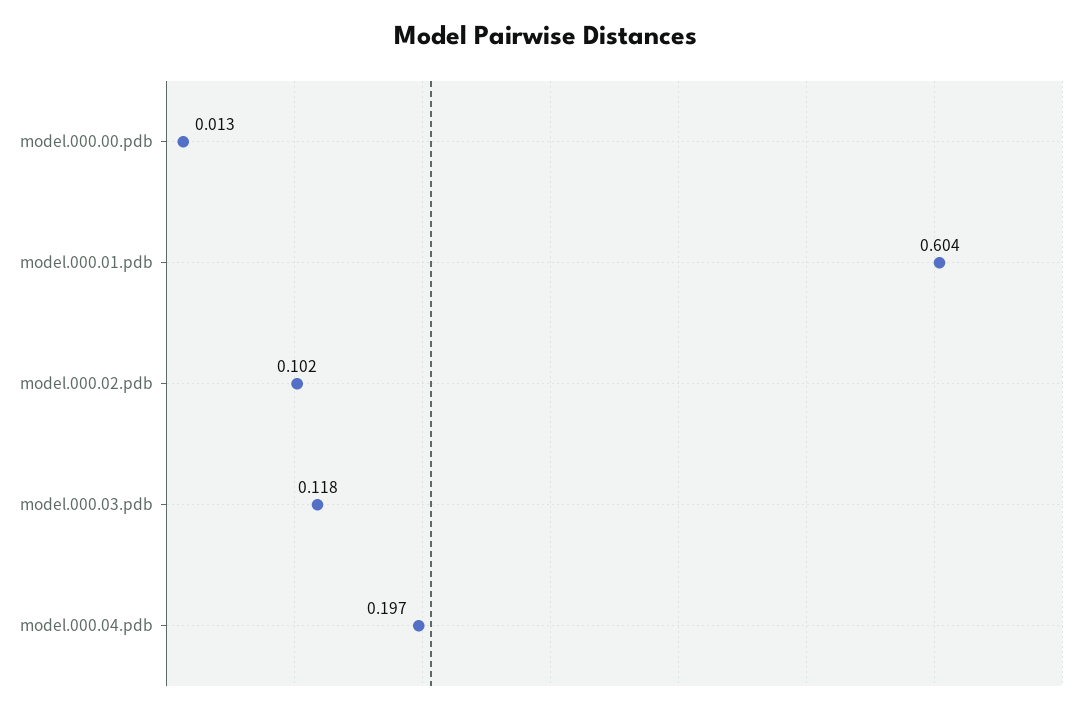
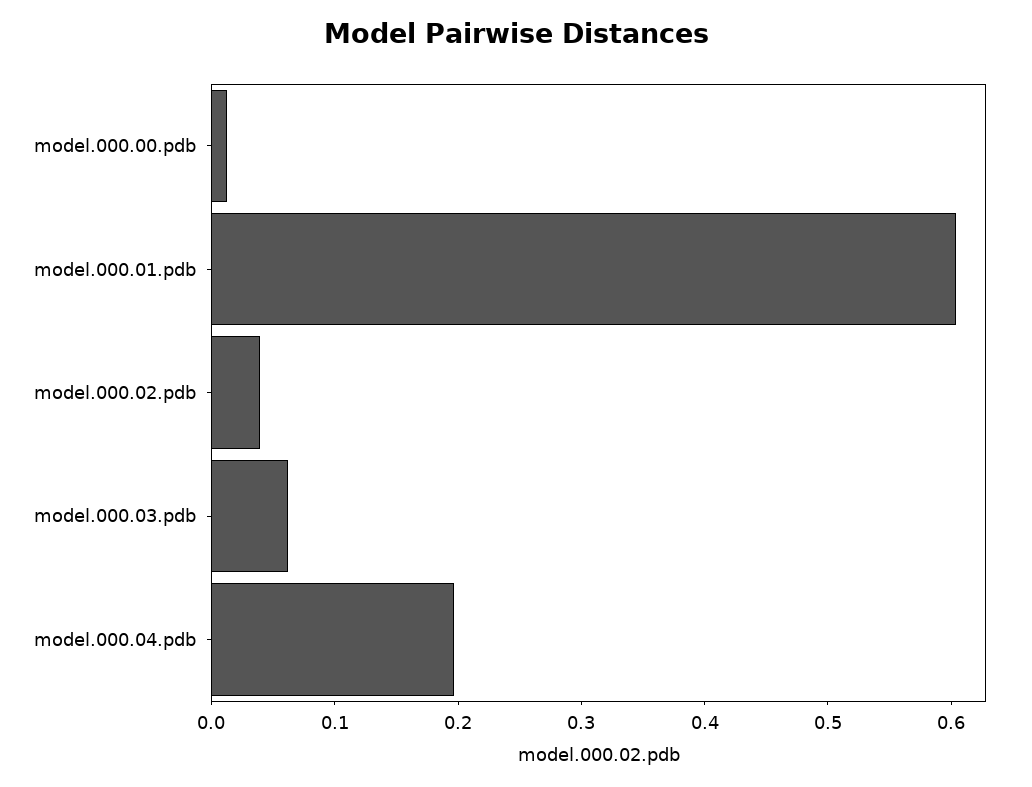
  {
    "model.000.00.pdb": 0.013,
    "model.000.01.pdb": 0.604,
-   "model.000.02.pdb": 0.102,
+   "model.000.02.pdb": 0.04,
-   "model.000.03.pdb": 0.118,
+   "model.000.03.pdb": 0.06,
    "model.000.04.pdb": 0.197
  }

